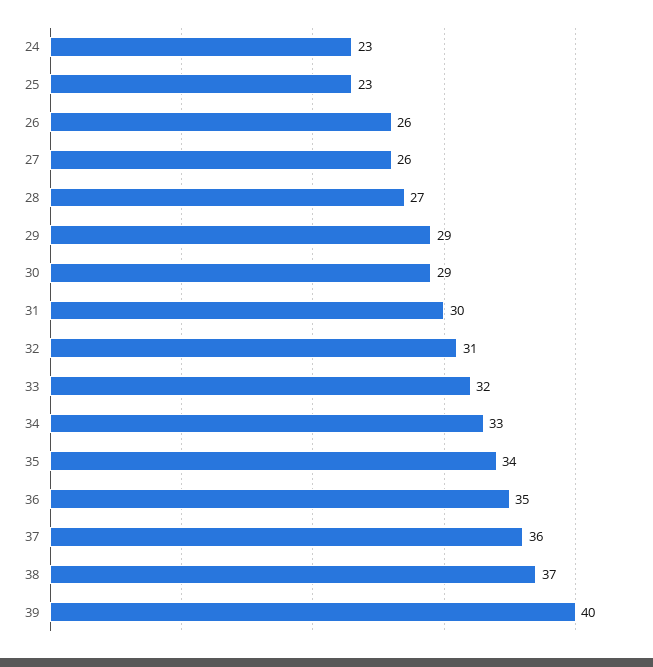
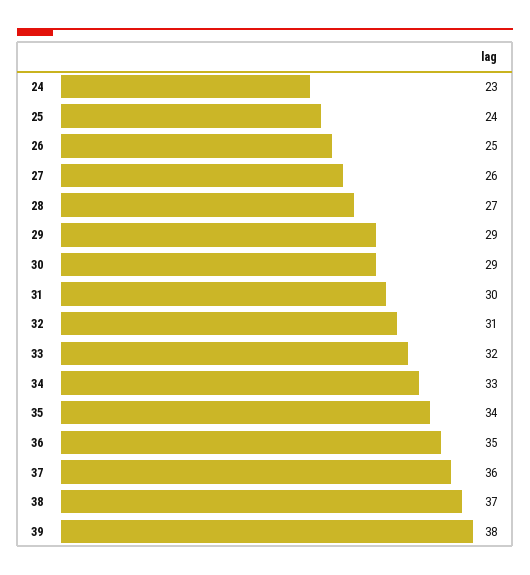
  {
    "24": 23,
-   "25": 23,
+   "25": 24,
-   "26": 26,
+   "26": 25,
    "27": 26,
    "28": 27,
    "29": 29,
    "30": 29,
    "31": 30,
    "32": 31,
    "33": 32,
    "34": 33,
    "35": 34,
    "36": 35,
    "37": 36,
    "38": 37,
-   "39": 40
+   "39": 38
  }

